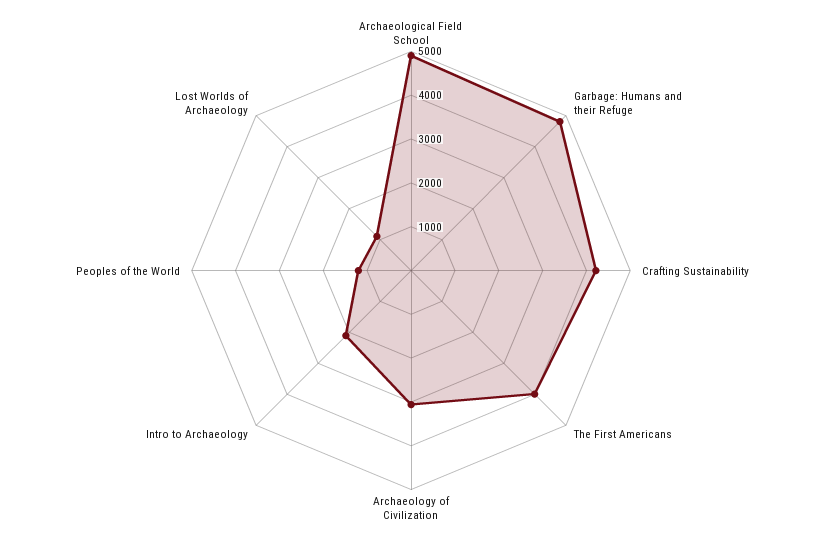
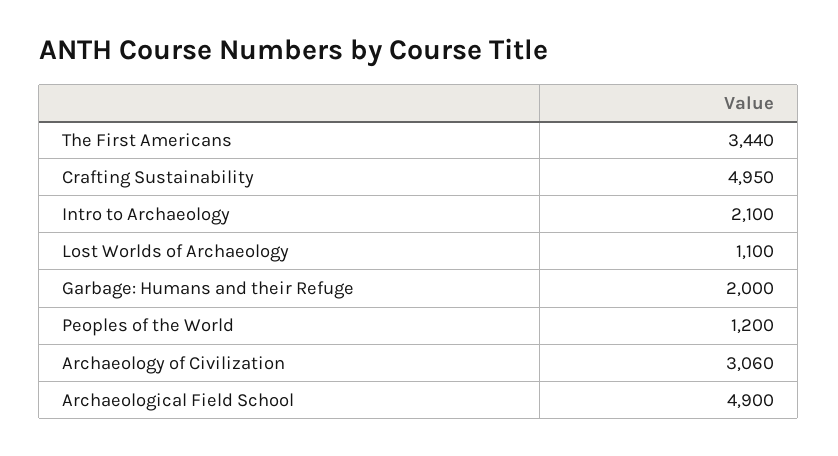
  {
    "Archaeological Field School": 4900,
-   "Garbage: Humans and their Refuge": 4800,
+   "Garbage: Humans and their Refuge": 2000,
-   "Crafting Sustainability": 4200,
+   "Crafting Sustainability": 4950,
-   "The First Americans": 4000,
+   "The First Americans": 3440,
    "Archaeology of Civilization": 3060,
    "Intro to Archaeology": 2100,
    "Peoples of the World": 1200,
    "Lost Worlds of Archaeology": 1100
  }

